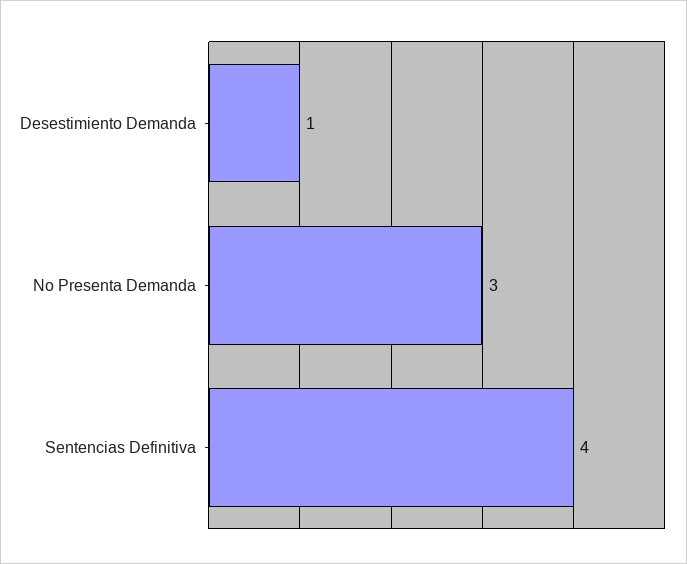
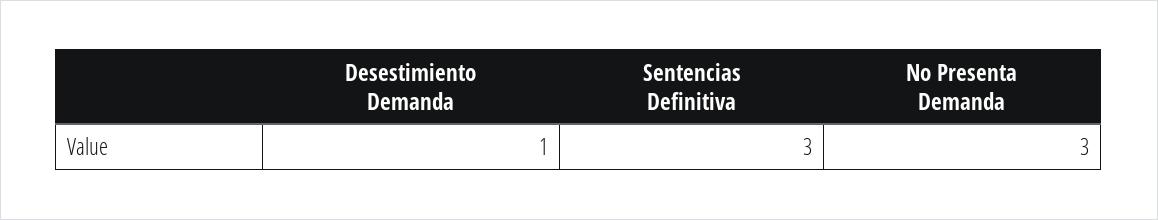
  {
    "Desestimiento Demanda": 1,
    "No Presenta Demanda": 3,
-   "Sentencias Definitiva": 4
+   "Sentencias Definitiva": 3
  }

